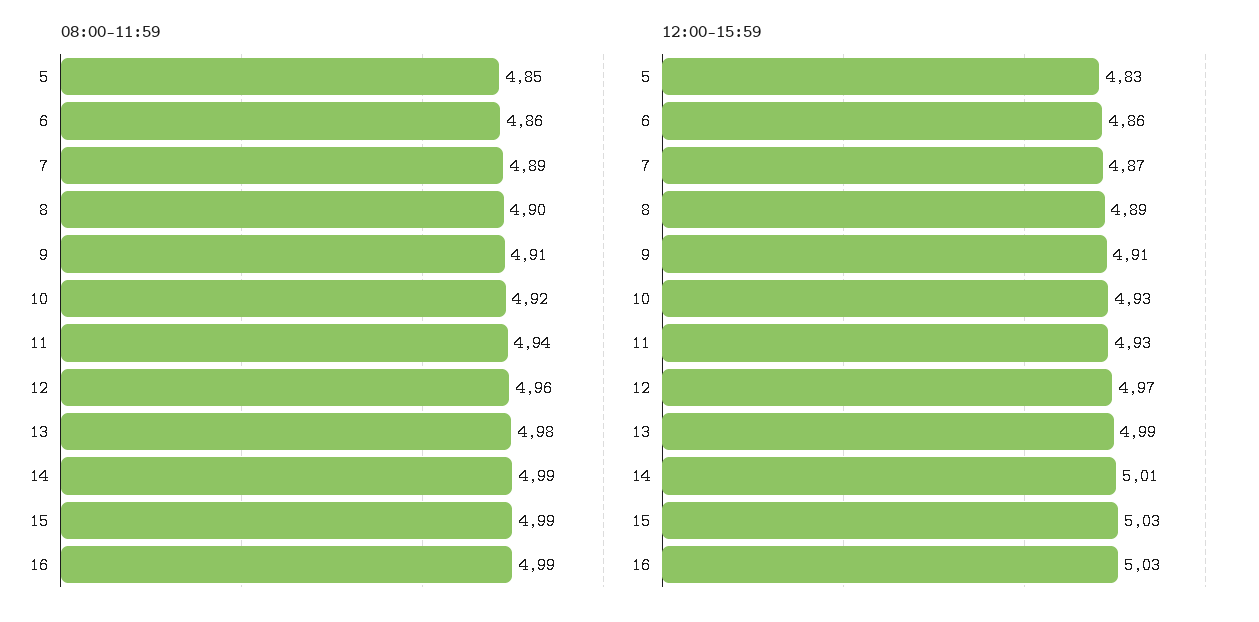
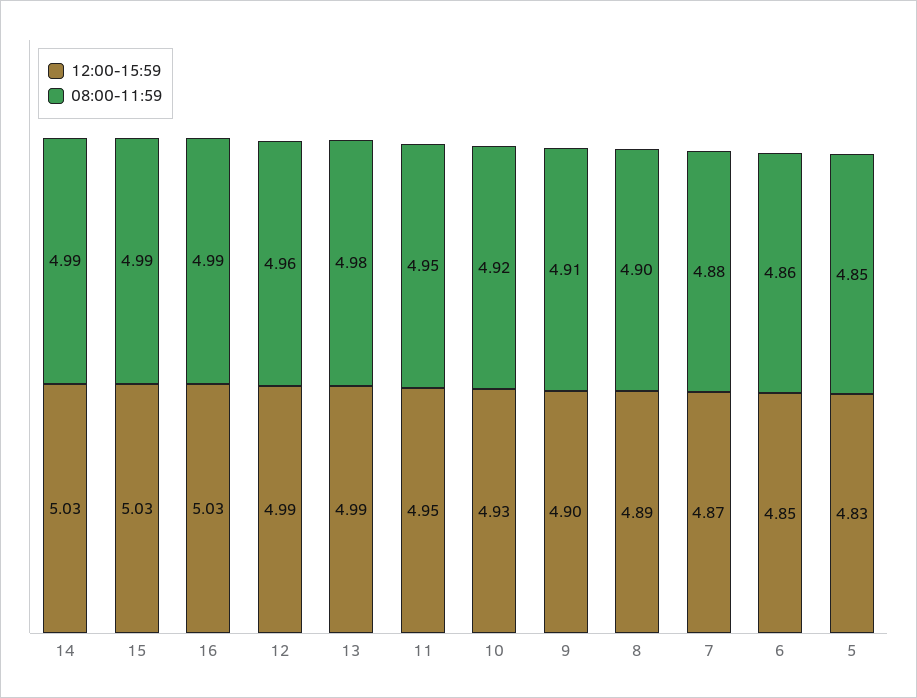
  {
    "08:00-11:59": {
      "5": 4.85,
      "6": 4.86,
-     "7": 4.89,
+     "7": 4.88,
      "8": 4.9,
      "9": 4.91,
      "10": 4.92,
-     "11": 4.94,
+     "11": 4.95,
      "12": 4.96,
      "13": 4.98,
      "14": 4.99,
      "15": 4.99,
      "16": 4.99
    },
    "12:00-15:59": {
      "5": 4.83,
-     "6": 4.86,
+     "6": 4.85,
      "7": 4.87,
      "8": 4.89,
-     "9": 4.91,
+     "9": 4.9,
      "10": 4.93,
-     "11": 4.93,
+     "11": 4.95,
-     "12": 4.97,
+     "12": 4.99,
      "13": 4.99,
-     "14": 5.01,
+     "14": 5.03,
      "15": 5.03,
      "16": 5.03
    }
  }

